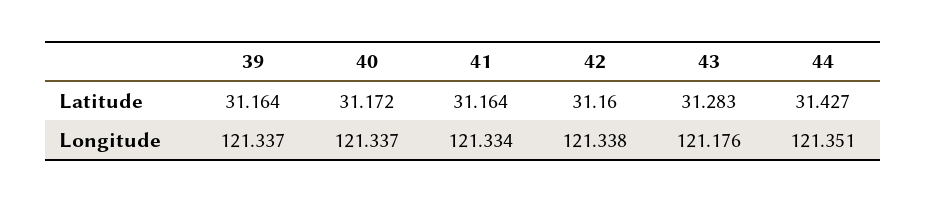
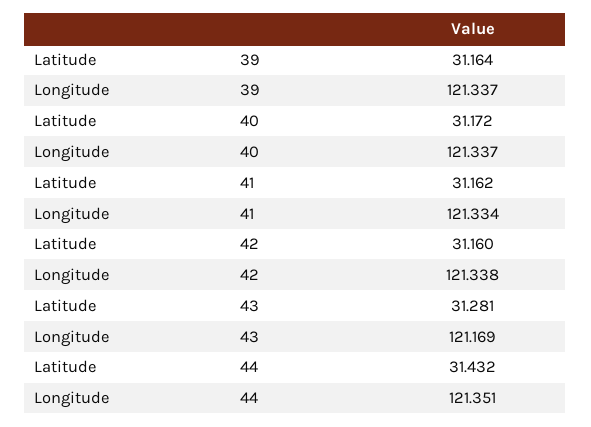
  {
    "39": {
      "Latitude": 31.164,
      "Longitude": 121.337
    },
    "40": {
      "Latitude": 31.172,
      "Longitude": 121.337
    },
    "41": {
-     "Latitude": 31.164,
+     "Latitude": 31.162,
      "Longitude": 121.334
    },
    "42": {
      "Latitude": 31.16,
      "Longitude": 121.338
    },
    "43": {
-     "Latitude": 31.283,
+     "Latitude": 31.281,
-     "Longitude": 121.176
+     "Longitude": 121.169
    },
    "44": {
-     "Latitude": 31.427,
+     "Latitude": 31.432,
      "Longitude": 121.351
    }
  }

